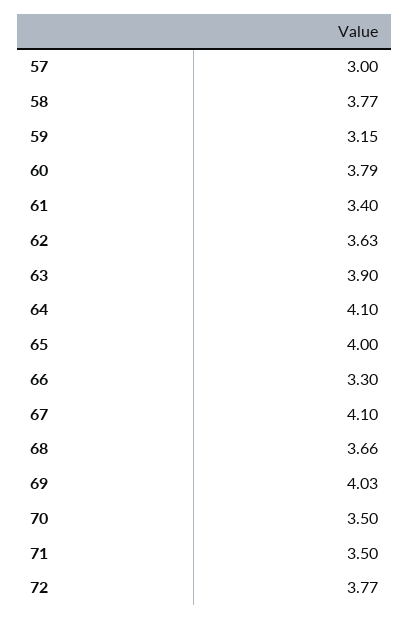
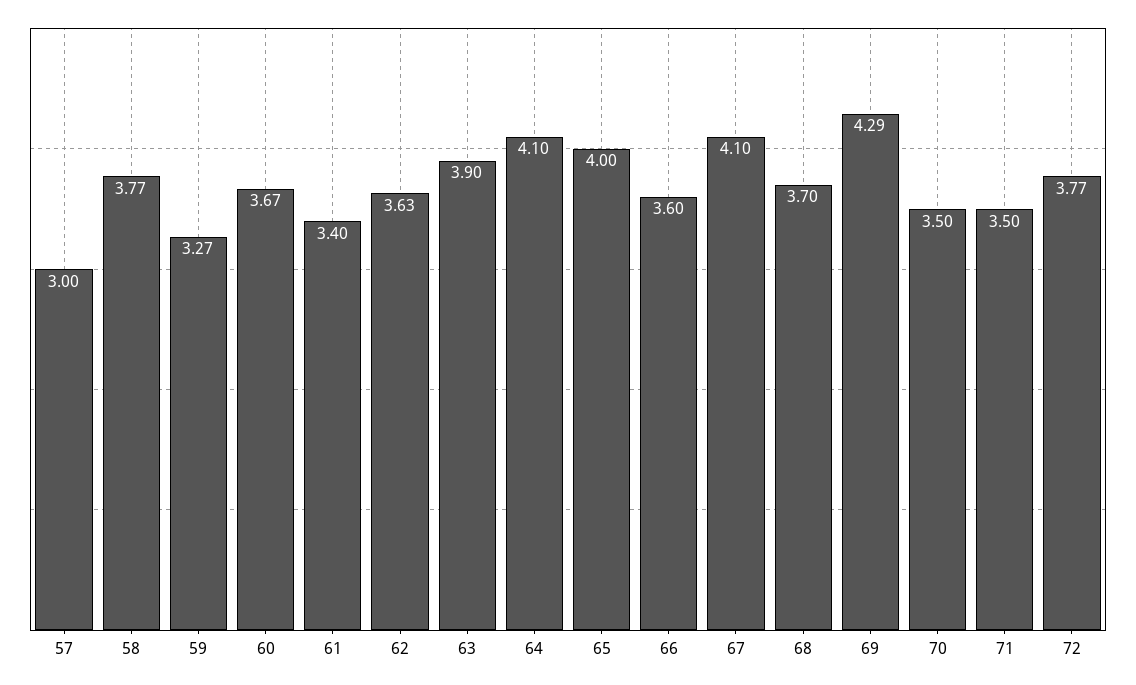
  {
    "57": 3,
    "58": 3.77,
-   "59": 3.15,
+   "59": 3.27,
-   "60": 3.79,
+   "60": 3.67,
    "61": 3.4,
    "62": 3.63,
    "63": 3.9,
    "64": 4.1,
    "65": 4,
-   "66": 3.3,
+   "66": 3.6,
    "67": 4.1,
-   "68": 3.66,
+   "68": 3.7,
-   "69": 4.03,
+   "69": 4.29,
    "70": 3.5,
    "71": 3.5,
    "72": 3.77
  }

